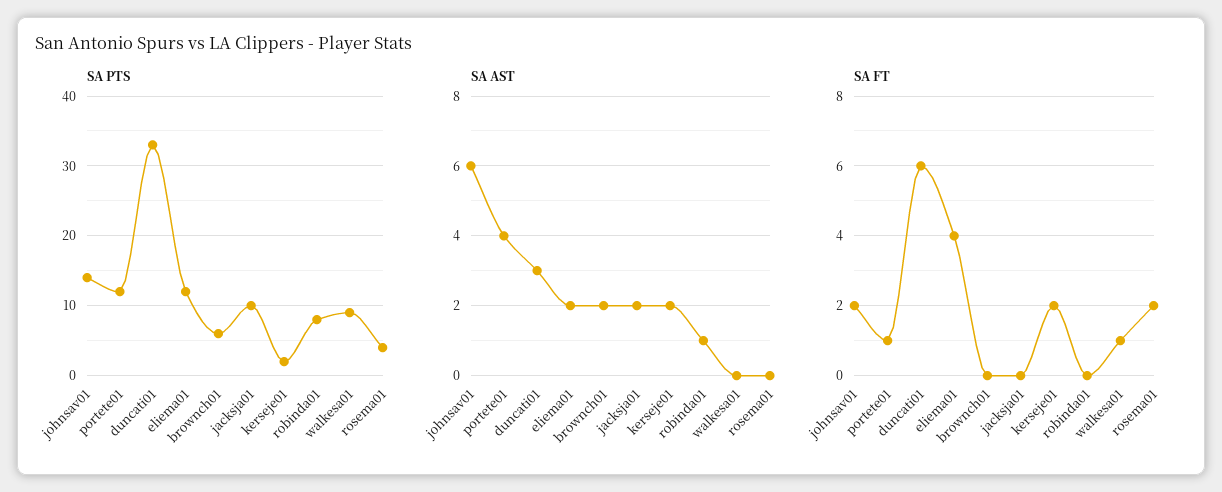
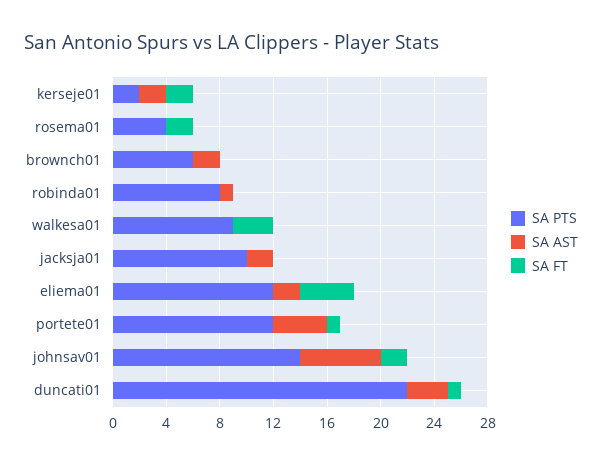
  {
    "SA PTS": {
      "johnsav01": 14,
      "portete01": 12,
-     "duncati01": 33,
+     "duncati01": 22,
      "eliema01": 12,
      "brownch01": 6,
      "jacksja01": 10,
      "kerseje01": 2,
      "robinda01": 8,
      "walkesa01": 9,
      "rosema01": 4
    },
    "SA AST": {
      "johnsav01": 6,
      "portete01": 4,
      "duncati01": 3,
      "eliema01": 2,
      "brownch01": 2,
      "jacksja01": 2,
      "kerseje01": 2,
      "robinda01": 1,
      "walkesa01": 0,
      "rosema01": 0
    },
    "SA FT": {
      "johnsav01": 2,
      "portete01": 1,
-     "duncati01": 6,
+     "duncati01": 1,
      "eliema01": 4,
      "brownch01": 0,
      "jacksja01": 0,
      "kerseje01": 2,
      "robinda01": 0,
-     "walkesa01": 1,
+     "walkesa01": 3,
      "rosema01": 2
    }
  }

